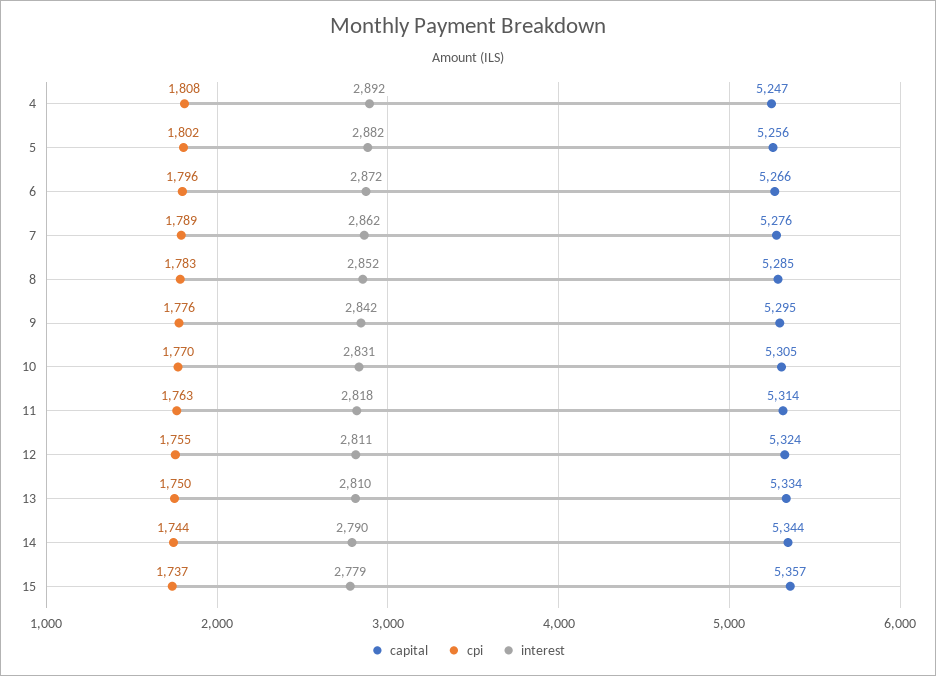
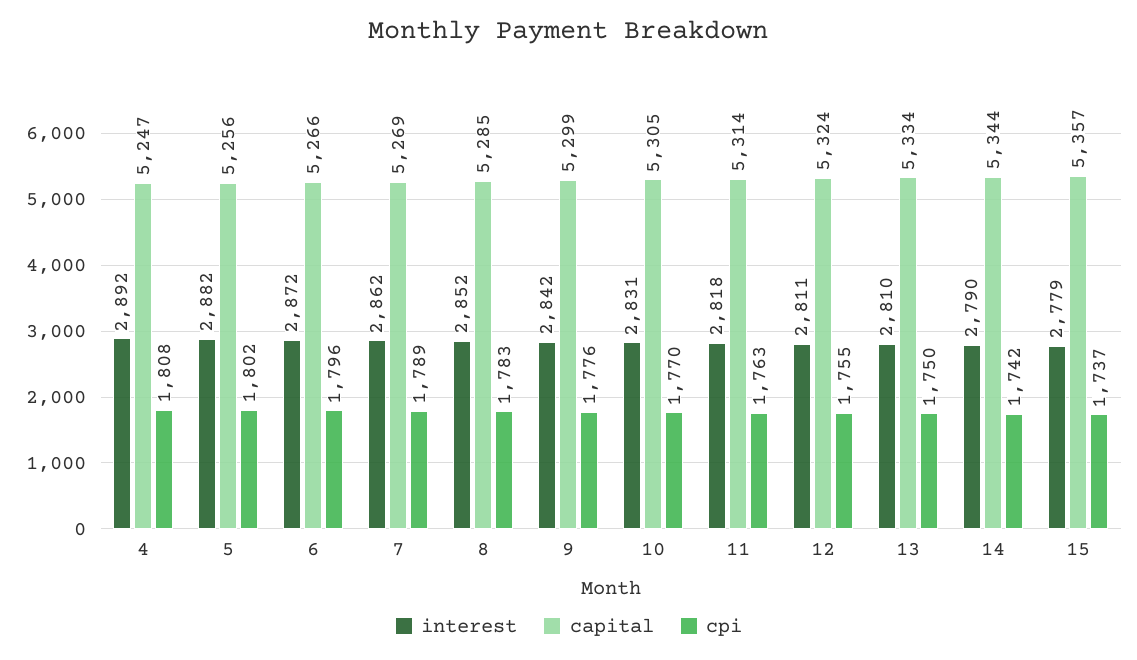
  {
    "capital": {
      "4": 5247,
      "5": 5256,
      "6": 5266,
-     "7": 5276,
+     "7": 5269,
      "8": 5285,
-     "9": 5295,
+     "9": 5299,
      "10": 5305,
      "11": 5314,
      "12": 5324,
      "13": 5334,
      "14": 5344,
      "15": 5357
    },
    "cpi": {
      "4": 1808,
      "5": 1802,
      "6": 1796,
      "7": 1789,
      "8": 1783,
      "9": 1776,
      "10": 1770,
      "11": 1763,
      "12": 1755,
      "13": 1750,
-     "14": 1744,
+     "14": 1742,
      "15": 1737
    },
    "interest": {
      "4": 2892,
      "5": 2882,
      "6": 2872,
      "7": 2862,
      "8": 2852,
      "9": 2842,
      "10": 2831,
      "11": 2818,
      "12": 2811,
      "13": 2810,
      "14": 2790,
      "15": 2779
    }
  }

